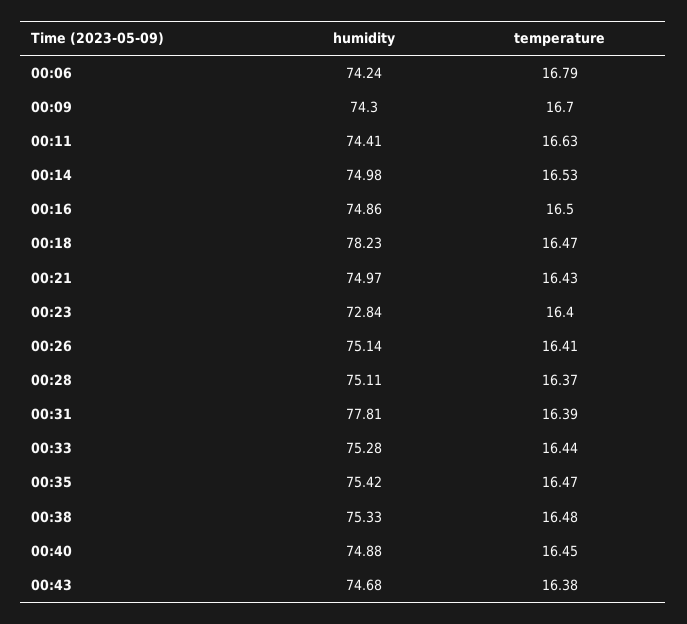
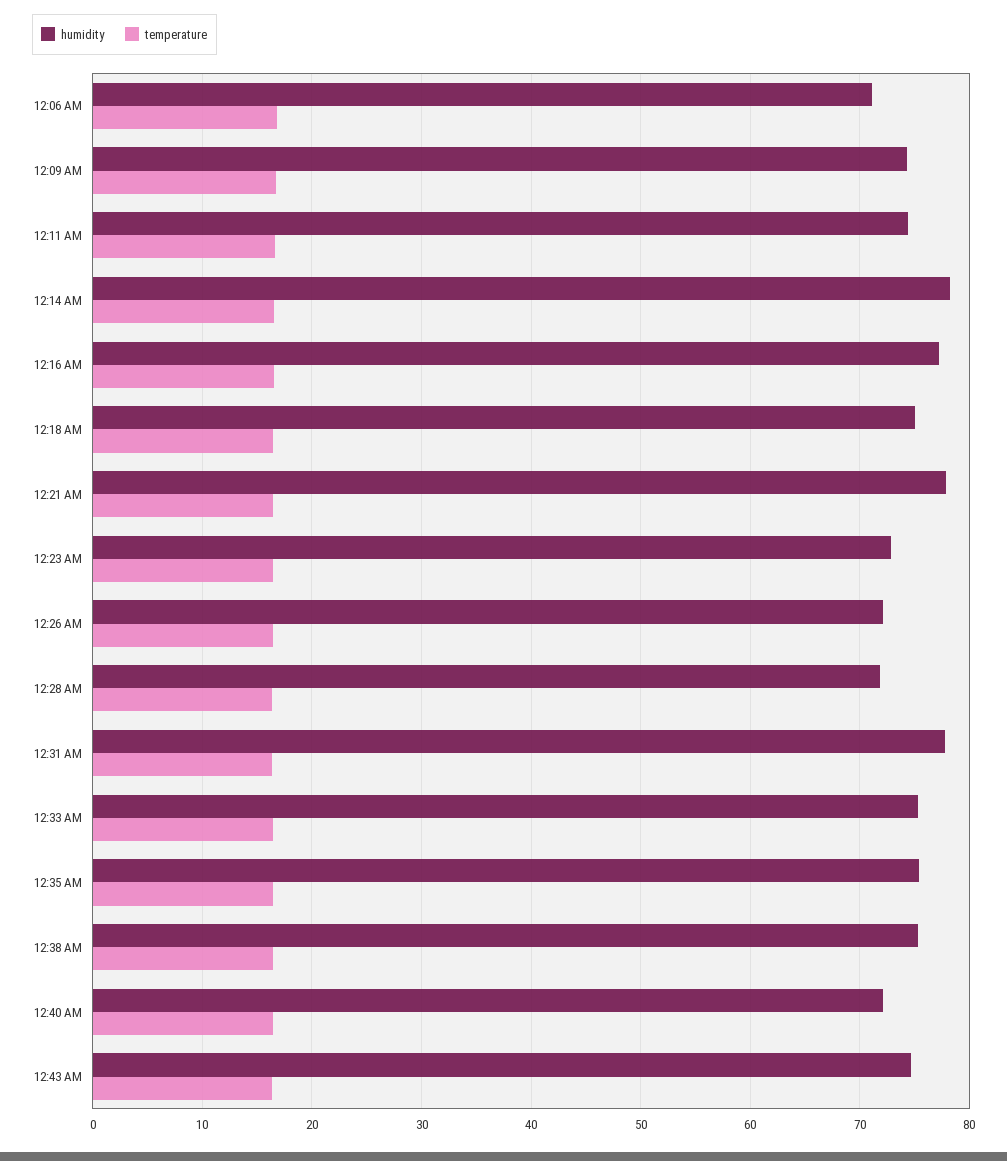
  {
    "humidity": {
-     "00:06": 74.24,
+     "00:06": 71,
      "00:09": 74.3,
      "00:11": 74.41,
-     "00:14": 74.98,
+     "00:14": 78,
-     "00:16": 74.86,
+     "00:16": 77,
-     "00:18": 78.23,
+     "00:18": 75,
-     "00:21": 74.97,
+     "00:21": 78,
      "00:23": 72.84,
-     "00:26": 75.14,
+     "00:26": 72,
-     "00:28": 75.11,
+     "00:28": 72,
      "00:31": 77.81,
      "00:33": 75.28,
      "00:35": 75.42,
      "00:38": 75.33,
-     "00:40": 74.88,
+     "00:40": 72,
      "00:43": 74.68
    },
    "temperature": {
      "00:06": 16.79,
      "00:09": 16.7,
      "00:11": 16.63,
      "00:14": 16.53,
      "00:16": 16.5,
      "00:18": 16.47,
      "00:21": 16.43,
      "00:23": 16.4,
      "00:26": 16.41,
      "00:28": 16.37,
      "00:31": 16.39,
      "00:33": 16.44,
      "00:35": 16.47,
      "00:38": 16.48,
      "00:40": 16.45,
      "00:43": 16.38
    }
  }

